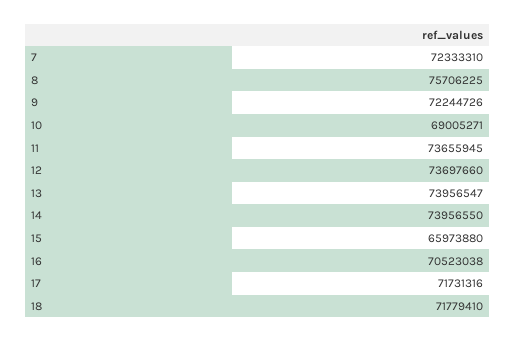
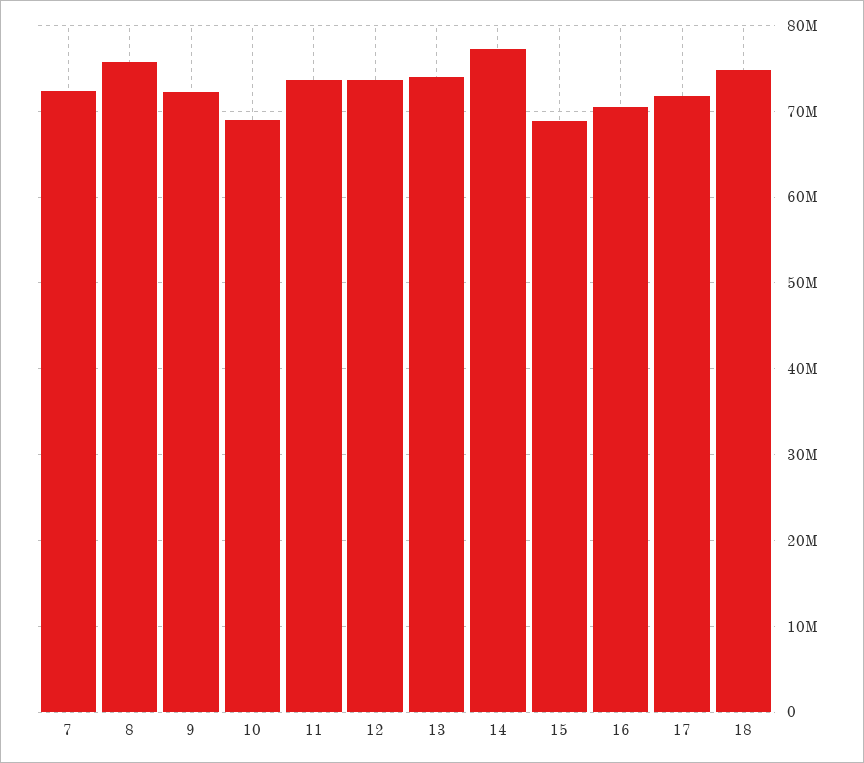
  {
    "7": 72333310,
    "8": 75706225,
    "9": 72244726,
    "10": 69005271,
    "11": 73655945,
    "12": 73697660,
    "13": 73956547,
-   "14": 73956550,
+   "14": 77000000,
-   "15": 65973880,
+   "15": 69000000,
    "16": 70523038,
    "17": 71731316,
-   "18": 71779410
+   "18": 75000000
  }

